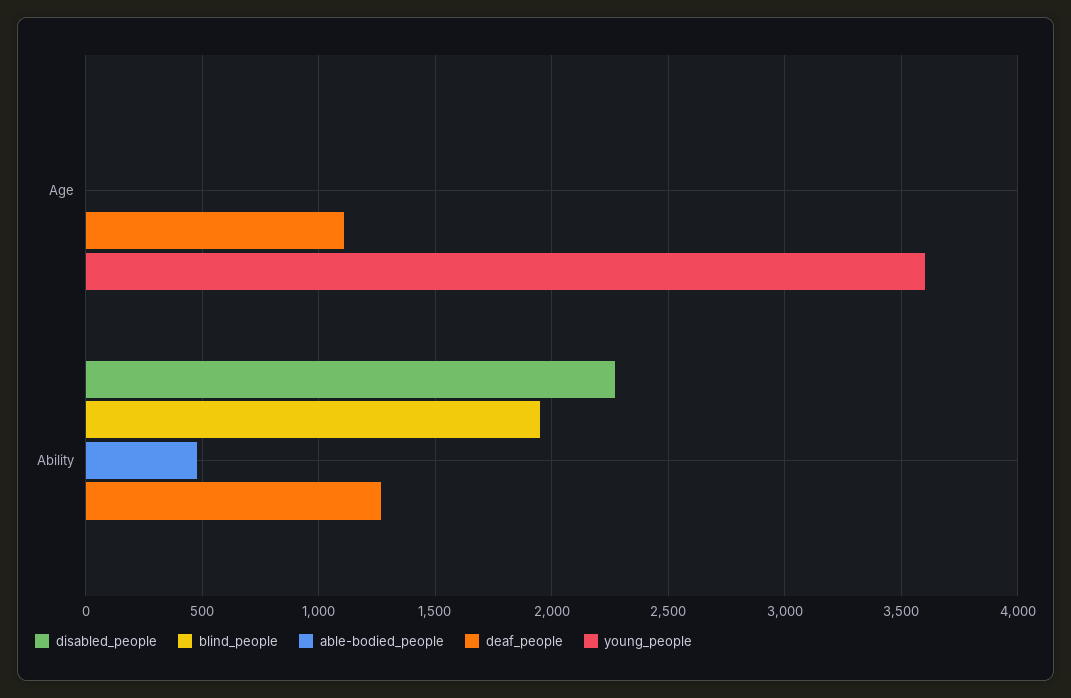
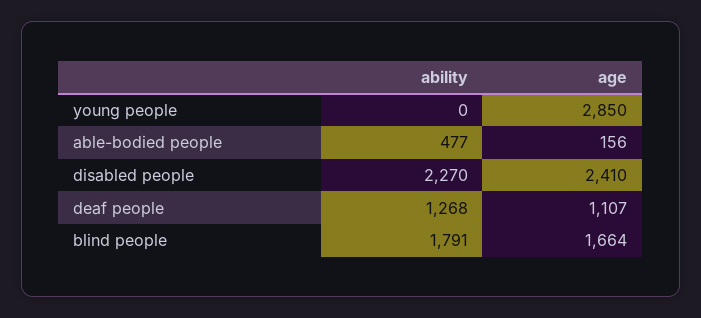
  {
    "disabled_people": {
-     "Age": 0,
+     "Age": 2410,
      "Ability": 2270
    },
    "blind_people": {
-     "Age": 0,
+     "Age": 1664,
-     "Ability": 1950
+     "Ability": 1791
    },
    "able-bodied_people": {
-     "Age": 0,
+     "Age": 156,
      "Ability": 477
    },
    "deaf_people": {
      "Age": 1107,
      "Ability": 1268
    },
    "young_people": {
-     "Age": 3600,
+     "Age": 2850,
      "Ability": 0
    }
  }

